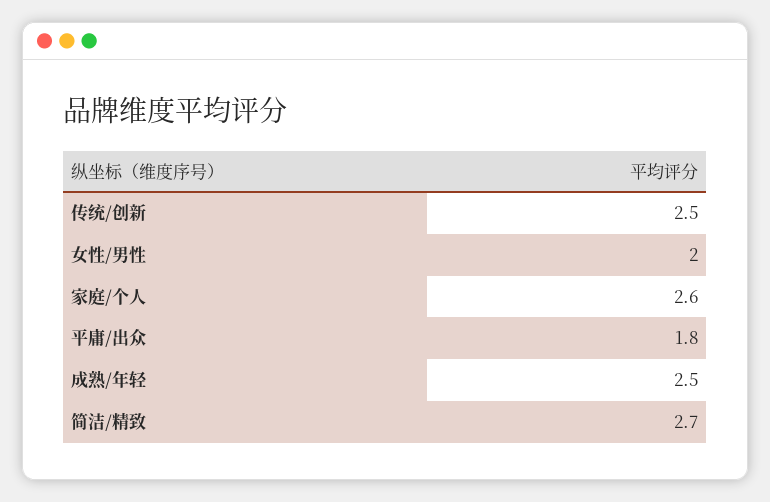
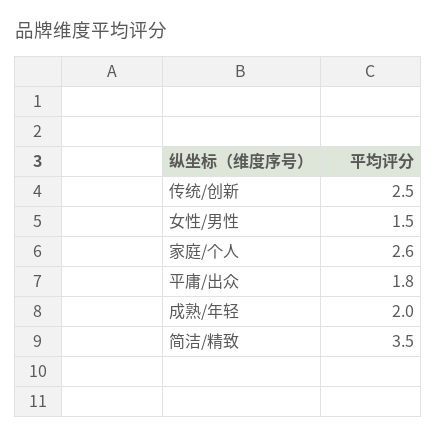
  {
    "传统/创新": 2.5,
-   "女性/男性": 2,
+   "女性/男性": 1.5,
    "家庭/个人": 2.6,
    "平庸/出众": 1.8,
-   "成熟/年轻": 2.5,
+   "成熟/年轻": 2,
-   "简洁/精致": 2.7
+   "简洁/精致": 3.5
  }

